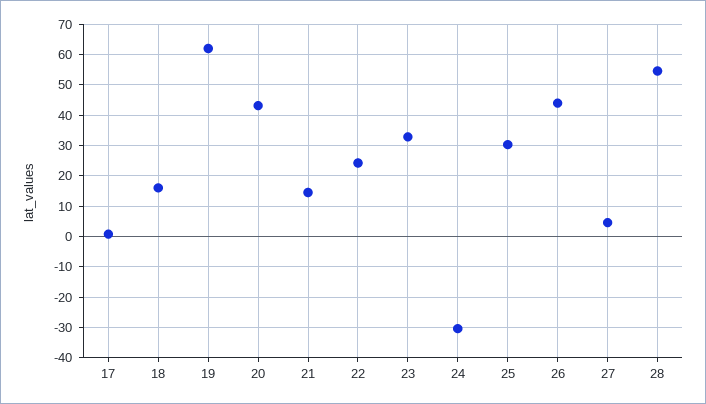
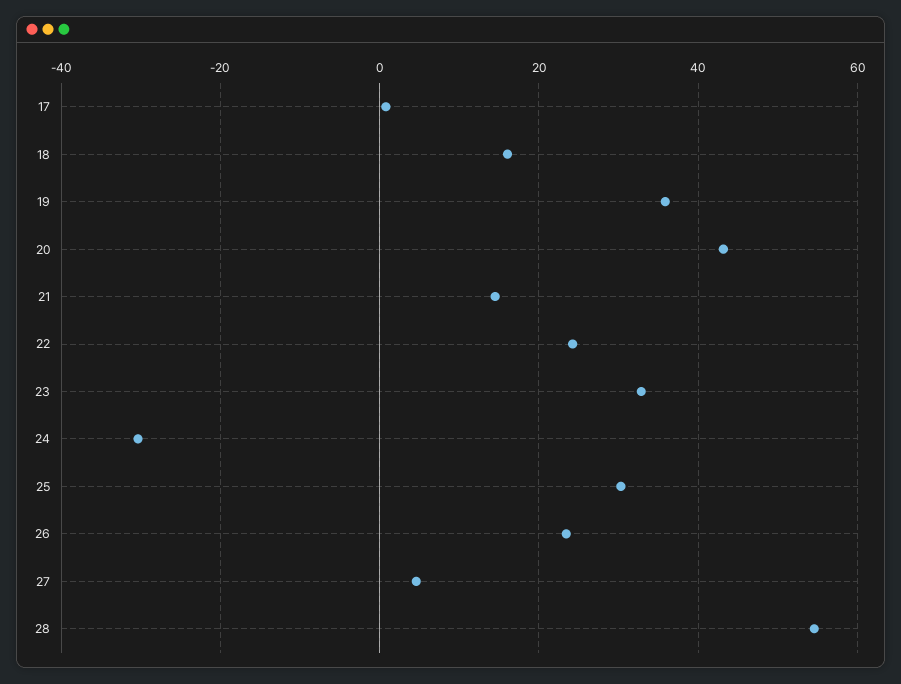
  {
    "17": 0,
    "18": 16,
-   "19": 62,
+   "19": 36,
    "20": 44,
    "21": 14,
    "22": 24,
    "23": 32,
    "24": -30,
    "25": 30,
-   "26": 44,
+   "26": 24,
    "27": 4,
    "28": 54
  }

